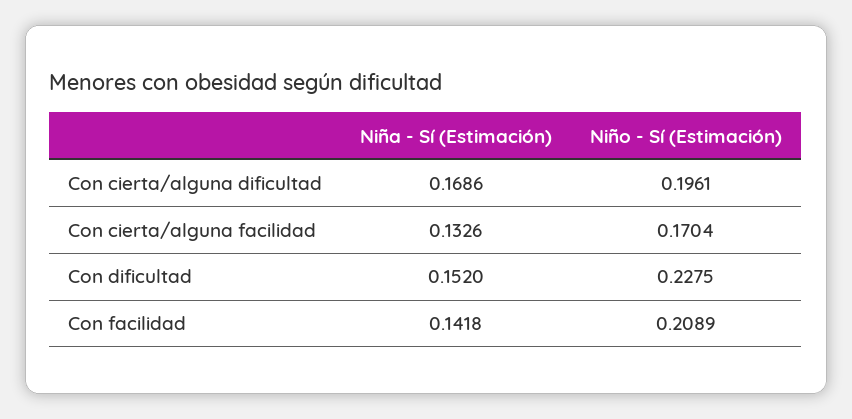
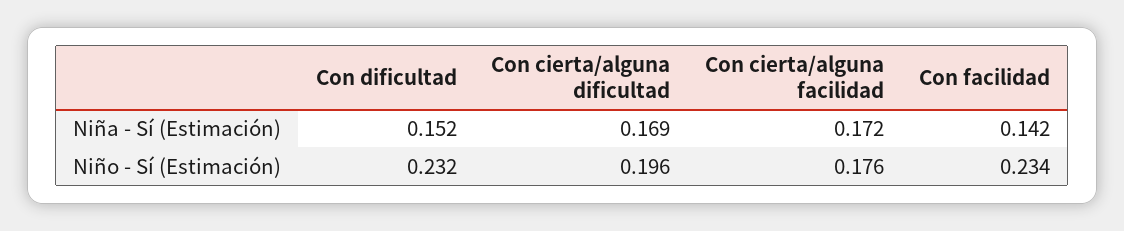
  {
    "Niña - Sí (Estimación)": {
      "Con cierta/alguna dificultad": 0.1686,
-     "Con cierta/alguna facilidad": 0.1326,
+     "Con cierta/alguna facilidad": 0.172,
      "Con dificultad": 0.152,
      "Con facilidad": 0.1418
    },
    "Niño - Sí (Estimación)": {
      "Con cierta/alguna dificultad": 0.1961,
-     "Con cierta/alguna facilidad": 0.1704,
+     "Con cierta/alguna facilidad": 0.176,
-     "Con dificultad": 0.2275,
+     "Con dificultad": 0.232,
-     "Con facilidad": 0.2089
+     "Con facilidad": 0.234
    }
  }

